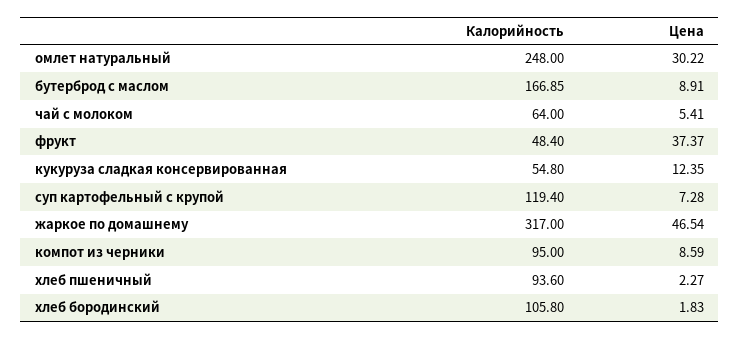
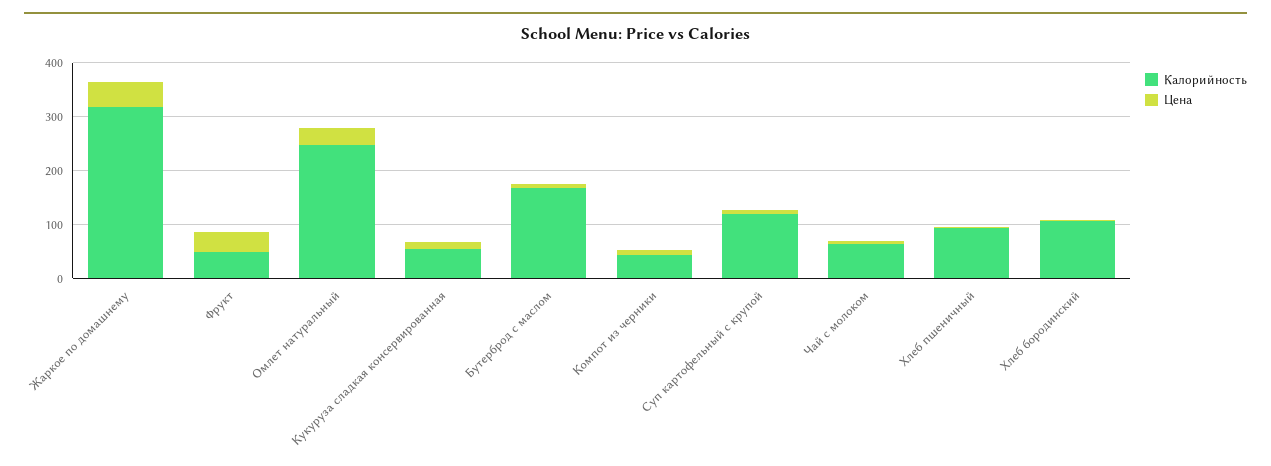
  {
    "Калорийность": {
      "омлет натуральный": 248,
      "бутерброд с маслом": 166.85,
      "чай с молоком": 64,
      "фрукт": 48.4,
      "кукуруза сладкая консервированная": 54.8,
      "суп картофельный с крупой": 119.4,
      "жаркое по домашнему": 317,
-     "компот из черники": 95,
+     "компот из черники": 40,
      "хлеб пшеничный": 93.6,
      "хлеб бородинский": 105.8
    },
    "Цена": {
      "омлет натуральный": 30.22,
      "бутерброд с маслом": 8.91,
      "чай с молоком": 5.41,
      "фрукт": 37.37,
      "кукуруза сладкая консервированная": 12.35,
      "суп картофельный с крупой": 7.28,
      "жаркое по домашнему": 46.54,
      "компот из черники": 8.59,
      "хлеб пшеничный": 2.27,
      "хлеб бородинский": 1.83
    }
  }

